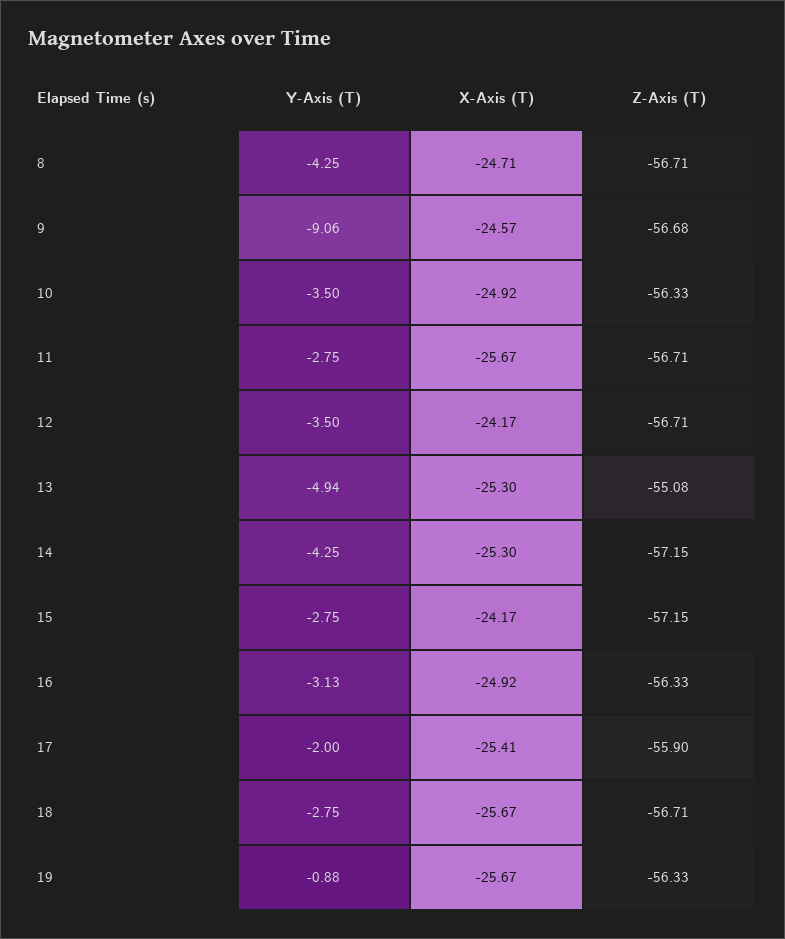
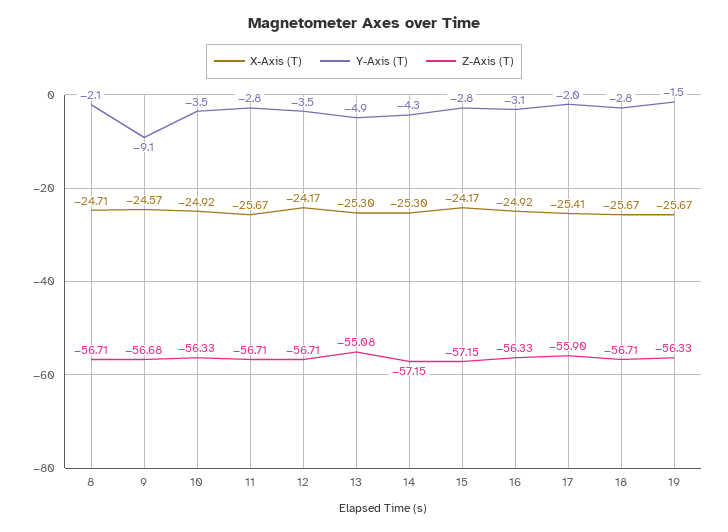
  {
    "Y-Axis (T)": {
-     "8": -4.25,
+     "8": -2.1,
      "9": -9.06,
      "10": -3.5,
      "11": -2.75,
      "12": -3.5,
      "13": -4.94,
      "14": -4.25,
      "15": -2.75,
      "16": -3.13,
      "17": -2,
      "18": -2.75,
-     "19": -0.88
+     "19": -1.5
    },
    "X-Axis (T)": {
      "8": -24.71,
      "9": -24.57,
      "10": -24.92,
      "11": -25.67,
      "12": -24.17,
      "13": -25.3,
      "14": -25.3,
      "15": -24.17,
      "16": -24.92,
      "17": -25.41,
      "18": -25.67,
      "19": -25.67
    },
    "Z-Axis (T)": {
      "8": -56.71,
      "9": -56.68,
      "10": -56.33,
      "11": -56.71,
      "12": -56.71,
      "13": -55.08,
      "14": -57.15,
      "15": -57.15,
      "16": -56.33,
      "17": -55.9,
      "18": -56.71,
      "19": -56.33
    }
  }

